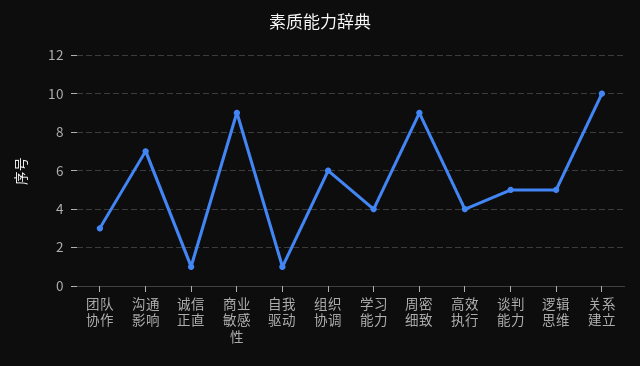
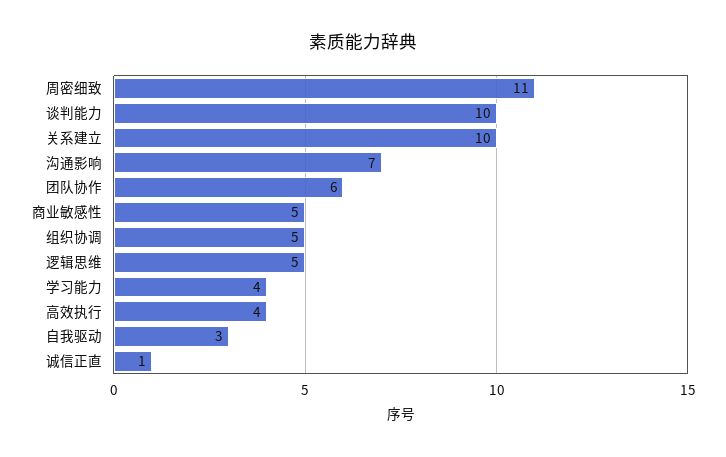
  {
-   "团队协作": 3,
+   "团队协作": 6,
    "沟通影响": 7,
    "诚信正直": 1,
-   "商业敏感性": 9,
+   "商业敏感性": 5,
-   "自我驱动": 1,
+   "自我驱动": 3,
-   "组织协调": 6,
+   "组织协调": 5,
    "学习能力": 4,
-   "周密细致": 9,
+   "周密细致": 11,
    "高效执行": 4,
-   "谈判能力": 5,
+   "谈判能力": 10,
    "逻辑思维": 5,
    "关系建立": 10
  }

